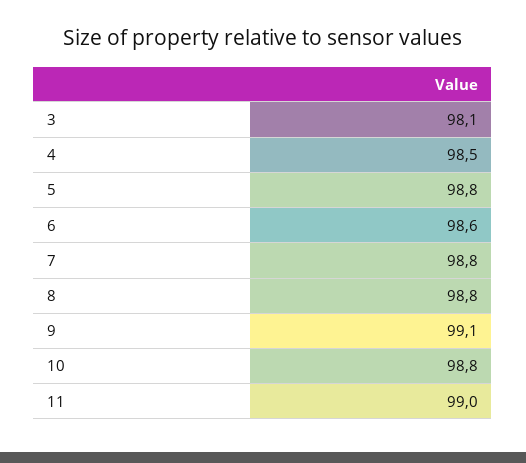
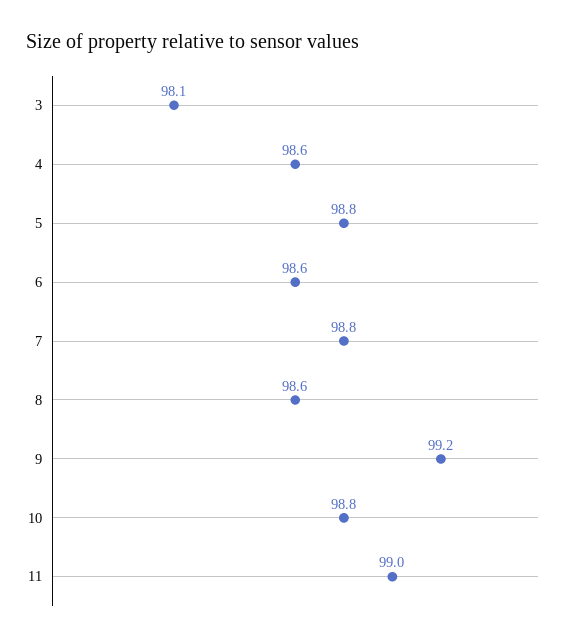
  {
    "3": 98.1,
-   "4": 98.5,
+   "4": 98.6,
    "5": 98.8,
    "6": 98.6,
    "7": 98.8,
-   "8": 98.8,
+   "8": 98.6,
-   "9": 99.1,
+   "9": 99.2,
    "10": 98.8,
    "11": 99
  }

